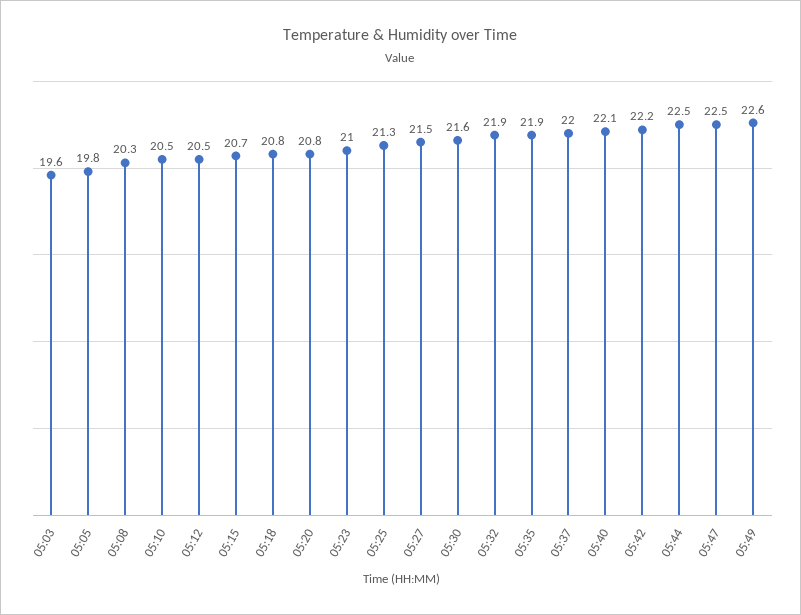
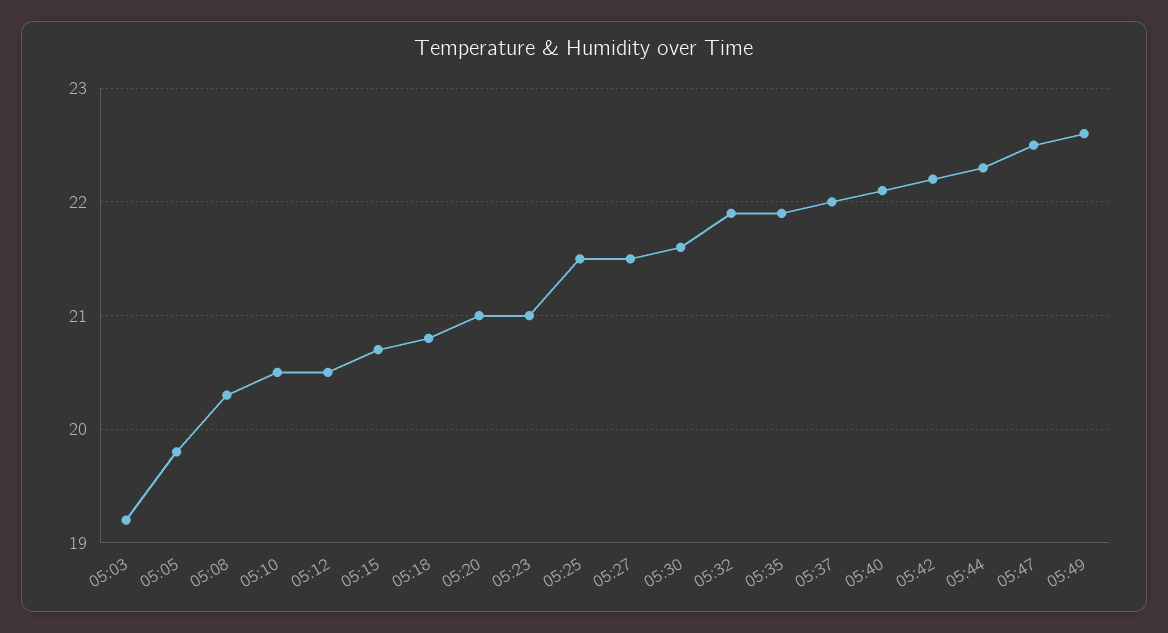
  {
-   "05:03": 19.6,
+   "05:03": 19.2,
    "05:05": 19.8,
    "05:08": 20.3,
    "05:10": 20.5,
    "05:12": 20.5,
    "05:15": 20.7,
    "05:18": 20.8,
-   "05:20": 20.8,
+   "05:20": 21,
    "05:23": 21,
-   "05:25": 21.3,
+   "05:25": 21.5,
    "05:27": 21.5,
    "05:30": 21.6,
    "05:32": 21.9,
    "05:35": 21.9,
    "05:37": 22,
    "05:40": 22.1,
    "05:42": 22.2,
-   "05:44": 22.5,
+   "05:44": 22.3,
    "05:47": 22.5,
    "05:49": 22.6
  }

